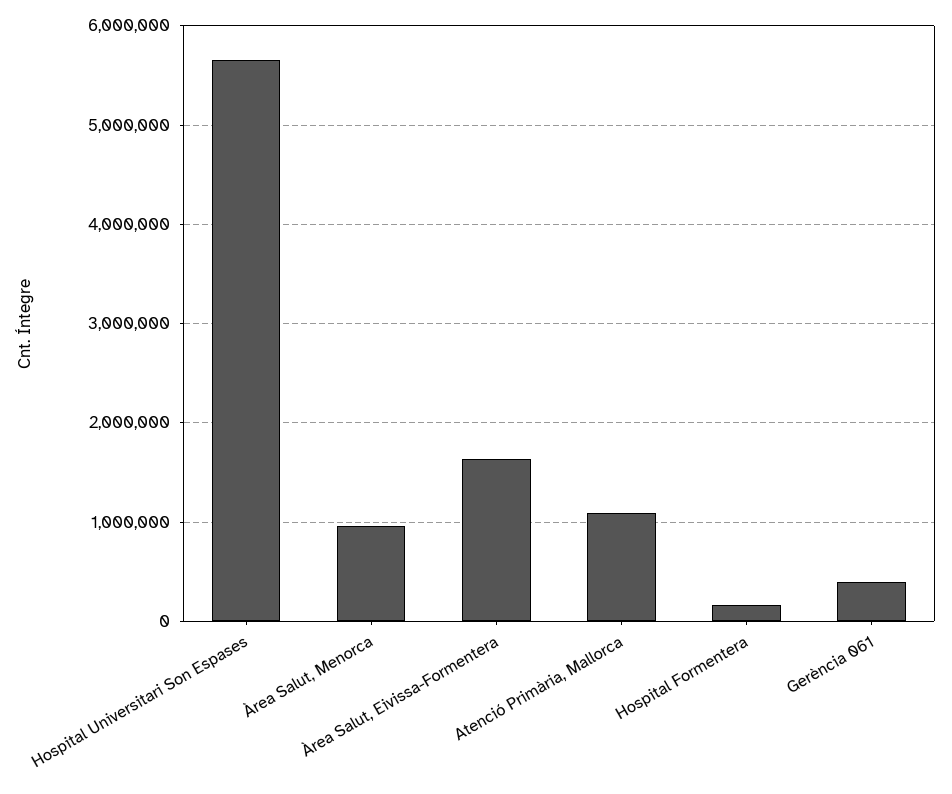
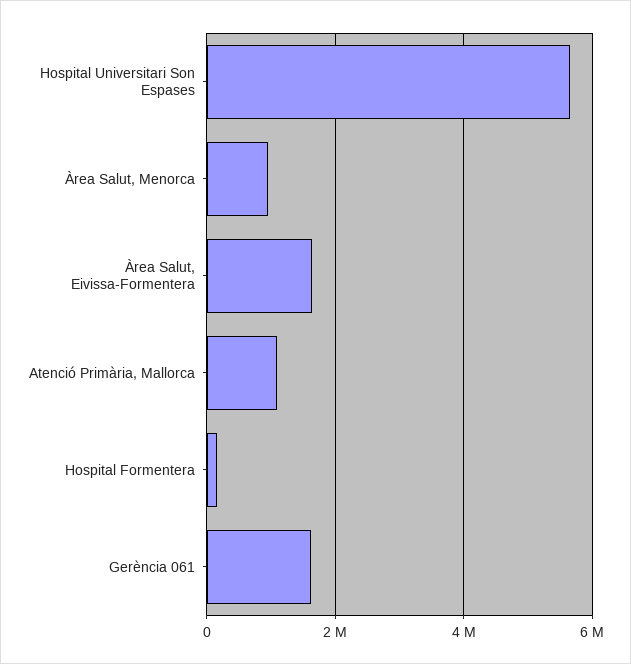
  {
    "Hospital Universitari Son Espases": 5700000,
    "Àrea Salut, Menorca": 1000000,
    "Àrea Salut, Eivissa-Formentera": 1600000,
    "Atenció Primària, Mallorca": 1100000,
    "Hospital Formentera": 200000,
-   "Gerència 061": 400000
+   "Gerència 061": 1600000
  }

